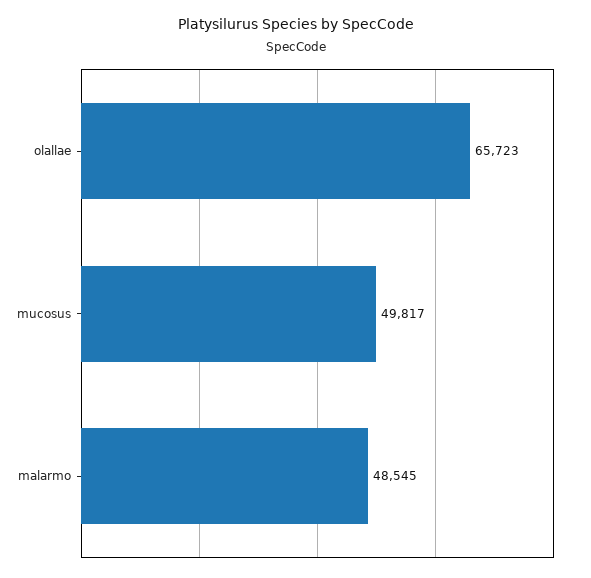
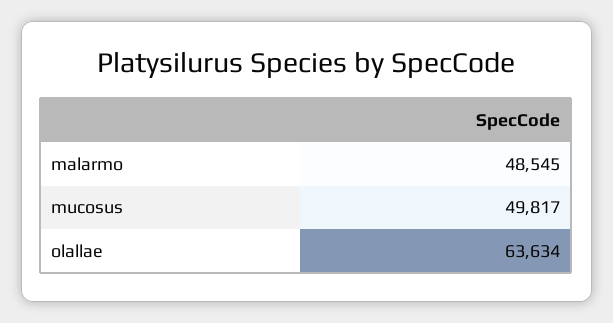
  {
-   "olallae": 65723,
+   "olallae": 63634,
    "mucosus": 49817,
    "malarmo": 48545
  }

